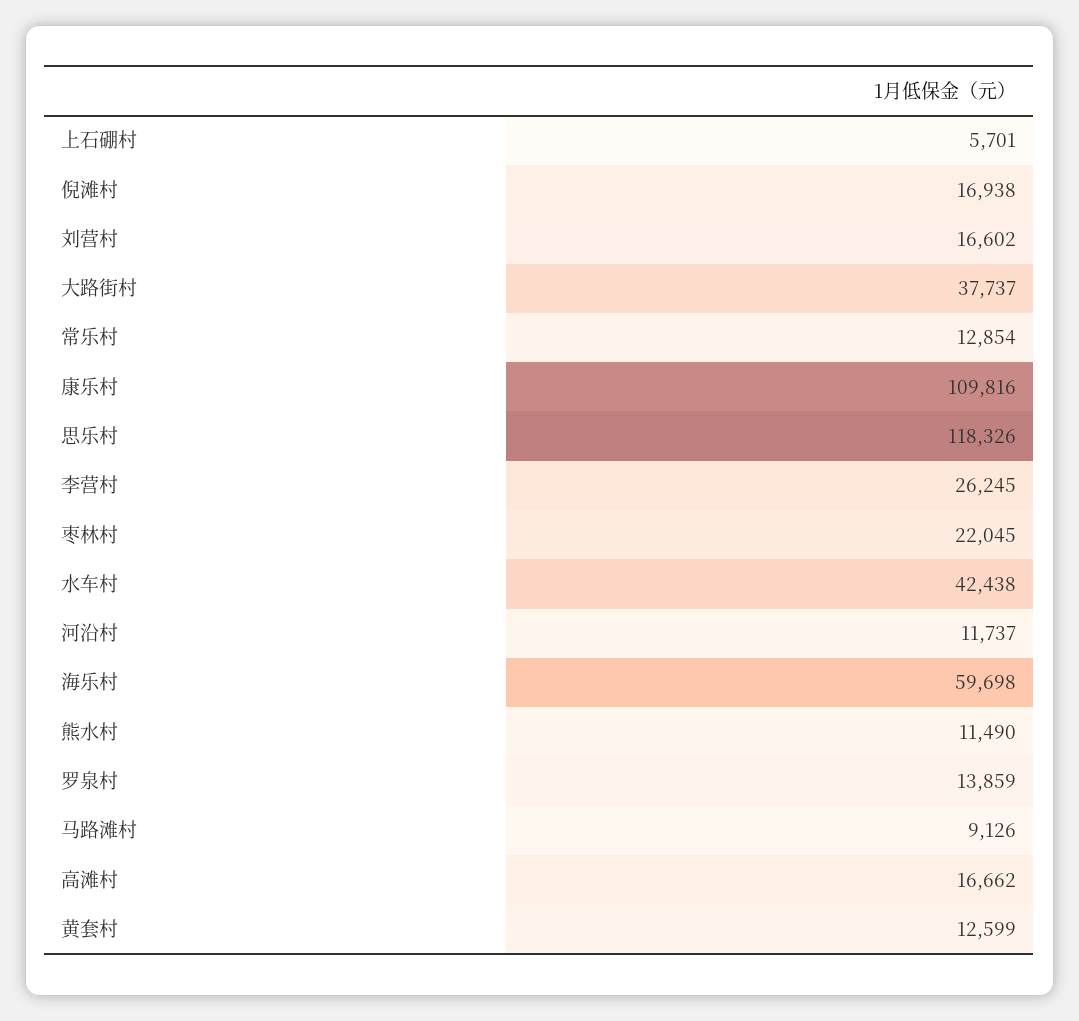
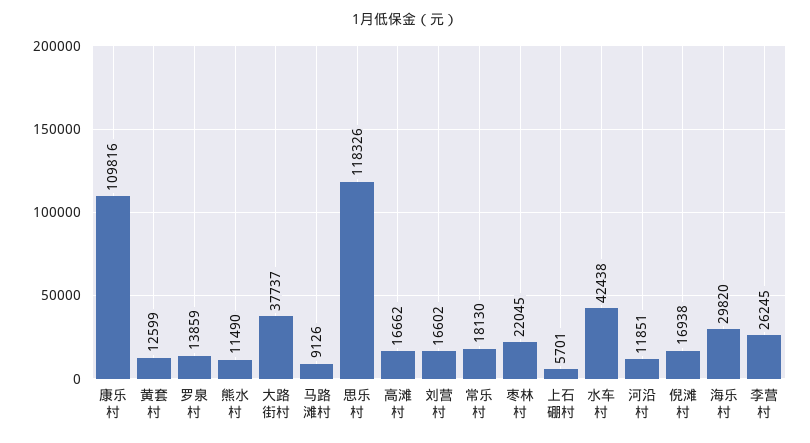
  {
    "上石硼村": 5701,
    "倪滩村": 16938,
    "刘营村": 16602,
    "大路街村": 37737,
-   "常乐村": 12854,
+   "常乐村": 18130,
    "康乐村": 109816,
    "思乐村": 118326,
    "李营村": 26245,
    "枣林村": 22045,
    "水车村": 42438,
-   "河沿村": 11737,
+   "河沿村": 11851,
-   "海乐村": 59698,
+   "海乐村": 29820,
    "熊水村": 11490,
    "罗泉村": 13859,
    "马路滩村": 9126,
    "高滩村": 16662,
    "黄套村": 12599
  }

